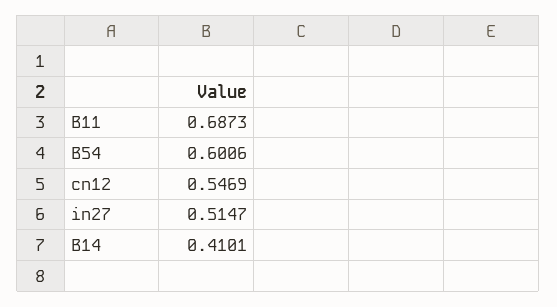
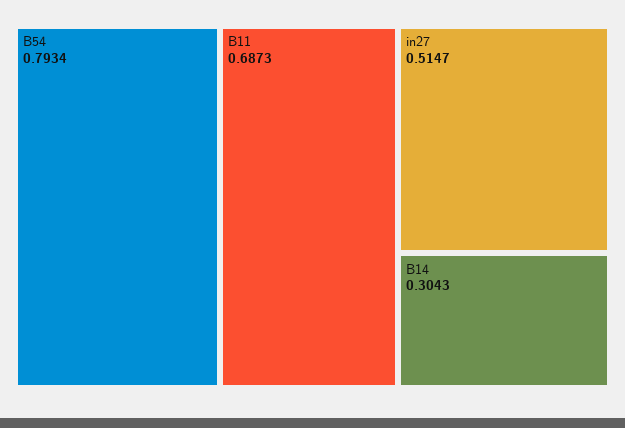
  {
    "B11": 0.6873,
-   "B54": 0.6006,
+   "B54": 0.7934,
-   "cn12": 0.5469,
    "in27": 0.5147,
-   "B14": 0.4101
+   "B14": 0.3043
  }

